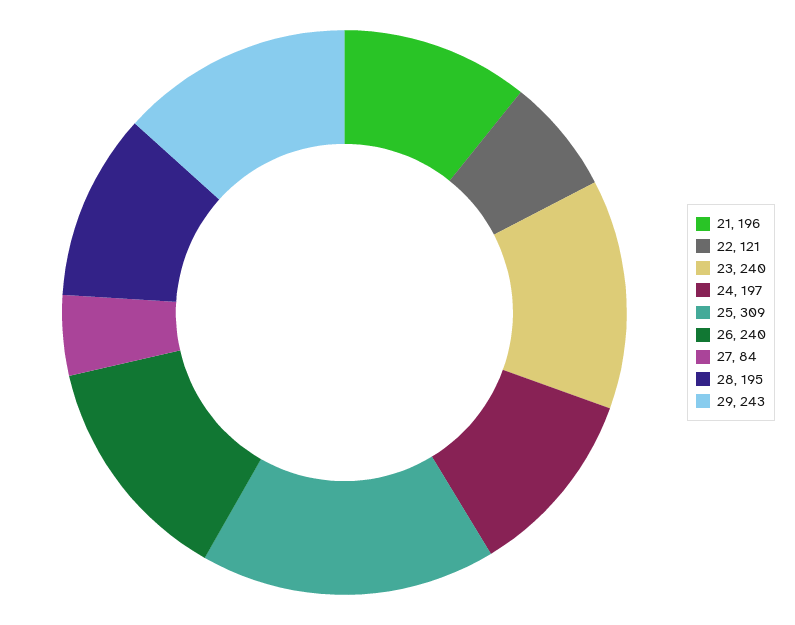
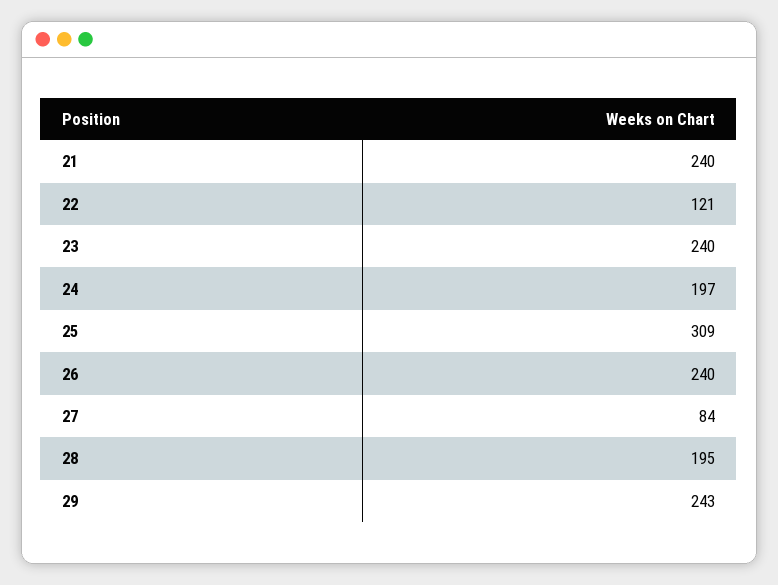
  {
-   "21": 196,
+   "21": 240,
    "22": 121,
    "23": 240,
    "24": 197,
    "25": 309,
    "26": 240,
    "27": 84,
    "28": 195,
    "29": 243
  }

